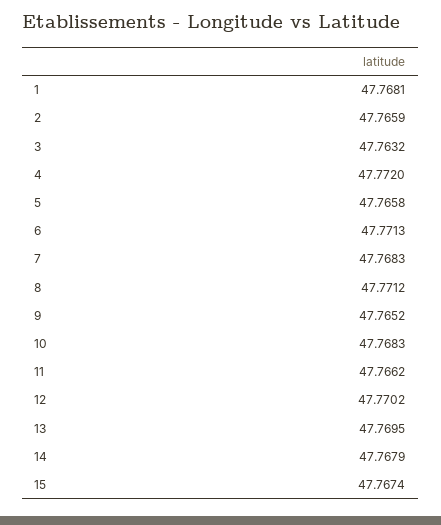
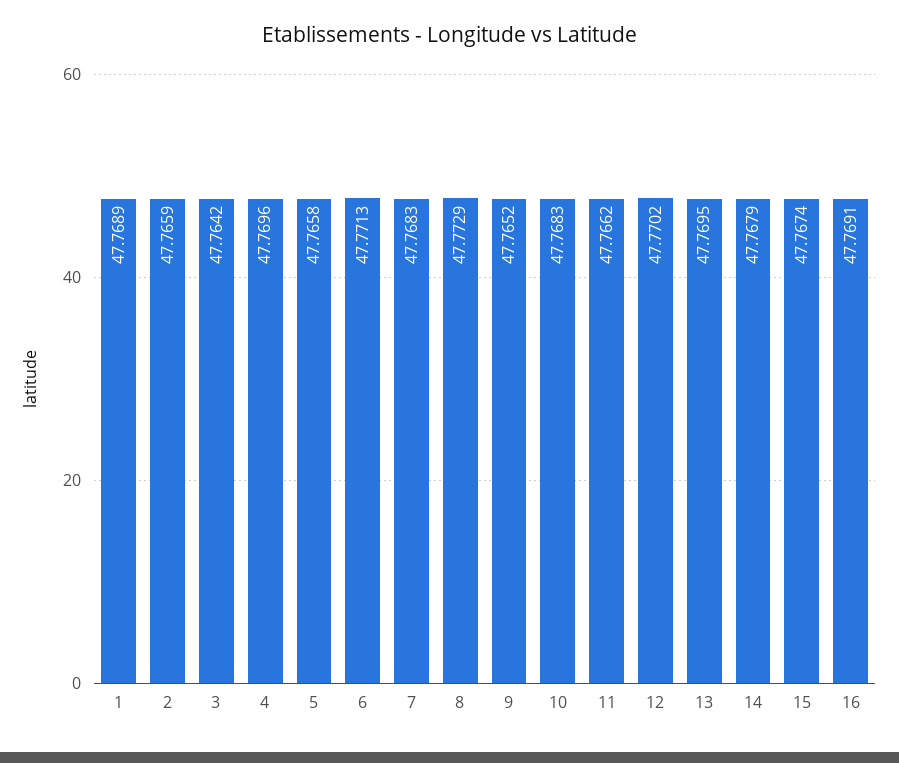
  {
-   "1": 47.7681,
+   "1": 47.7689,
    "2": 47.7659,
-   "3": 47.7632,
+   "3": 47.7642,
-   "4": 47.772,
+   "4": 47.7696,
    "5": 47.7658,
    "6": 47.7713,
    "7": 47.7683,
-   "8": 47.7712,
+   "8": 47.7729,
    "9": 47.7652,
    "10": 47.7683,
    "11": 47.7662,
    "12": 47.7702,
    "13": 47.7695,
    "14": 47.7679,
-   "15": 47.7674
+   "15": 47.7674,
+   "16": 47.7691
  }

